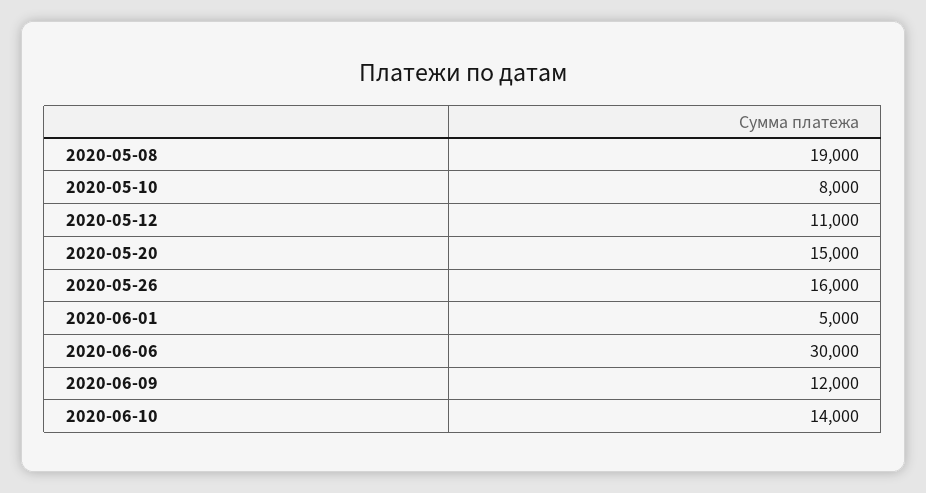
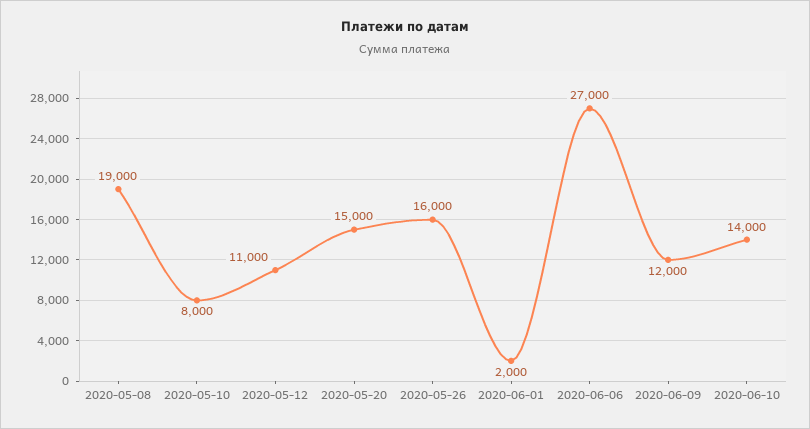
  {
    "2020-05-08": 19000,
    "2020-05-10": 8000,
    "2020-05-12": 11000,
    "2020-05-20": 15000,
    "2020-05-26": 16000,
-   "2020-06-01": 5000,
+   "2020-06-01": 2000,
-   "2020-06-06": 30000,
+   "2020-06-06": 27000,
    "2020-06-09": 12000,
    "2020-06-10": 14000
  }

